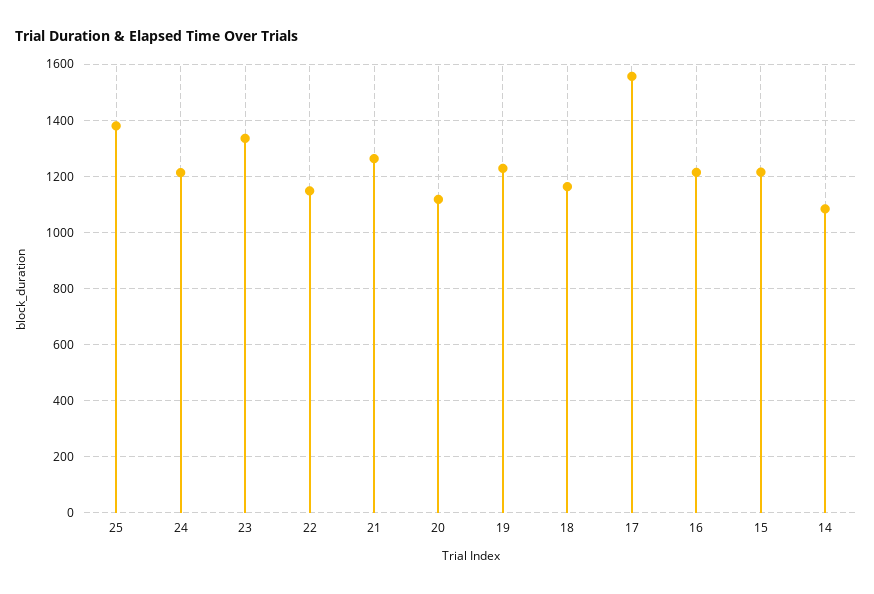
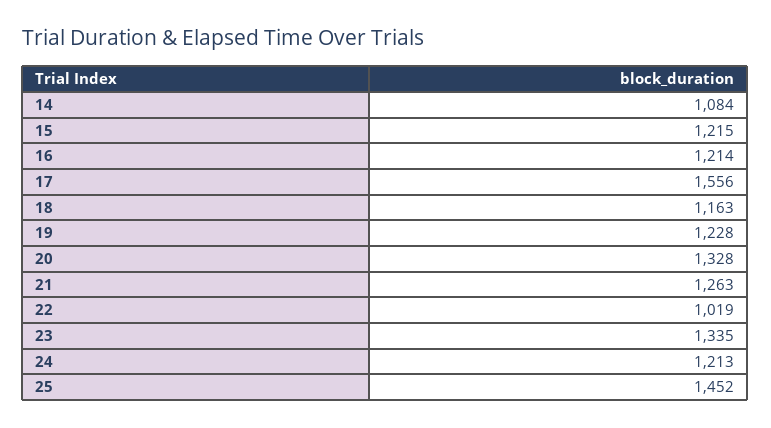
  {
-   "25": 1375,
+   "25": 1452,
    "24": 1213,
    "23": 1335,
-   "22": 1150,
+   "22": 1019,
    "21": 1263,
-   "20": 1125,
+   "20": 1328,
    "19": 1228,
    "18": 1163,
    "17": 1556,
    "16": 1214,
    "15": 1215,
    "14": 1084
  }

